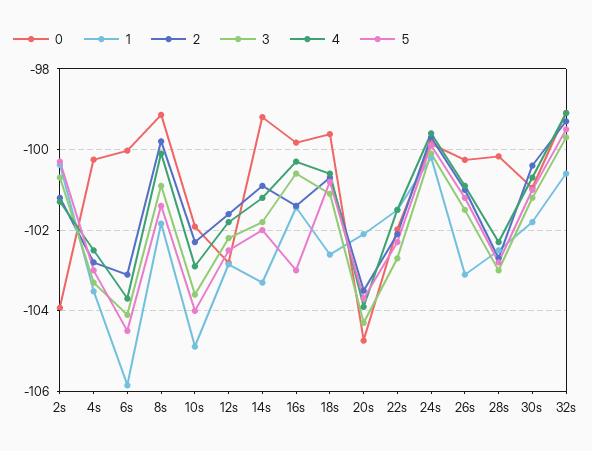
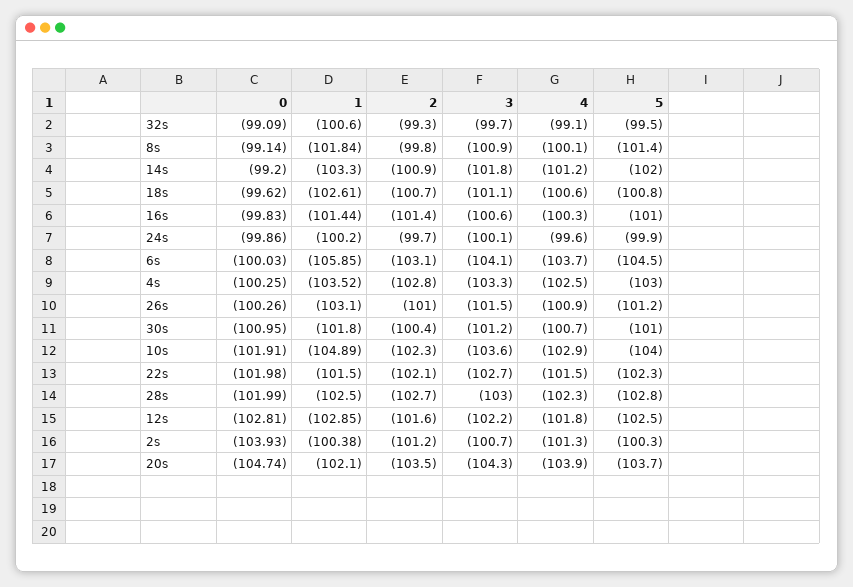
  {
    "0": {
      "2s": -103.93,
      "4s": -100.25,
      "6s": -100.03,
      "8s": -99.14,
      "10s": -101.91,
      "12s": -102.81,
      "14s": -99.2,
      "16s": -99.83,
      "18s": -99.62,
      "20s": -104.74,
      "22s": -101.98,
      "24s": -99.86,
      "26s": -100.26,
-     "28s": -100.2,
+     "28s": -101.99,
      "30s": -100.95,
      "32s": -99.09
    },
    "1": {
      "2s": -100.38,
      "4s": -103.52,
      "6s": -105.85,
      "8s": -101.84,
      "10s": -104.89,
      "12s": -102.85,
      "14s": -103.3,
      "16s": -101.44,
      "18s": -102.61,
      "20s": -102.1,
      "22s": -101.5,
      "24s": -100.2,
      "26s": -103.1,
      "28s": -102.5,
      "30s": -101.8,
      "32s": -100.6
    },
    "2": {
      "2s": -101.2,
      "4s": -102.8,
      "6s": -103.1,
      "8s": -99.8,
      "10s": -102.3,
      "12s": -101.6,
      "14s": -100.9,
      "16s": -101.4,
      "18s": -100.7,
      "20s": -103.5,
      "22s": -102.1,
      "24s": -99.7,
      "26s": -101,
      "28s": -102.7,
      "30s": -100.4,
      "32s": -99.3
    },
    "3": {
      "2s": -100.7,
      "4s": -103.3,
      "6s": -104.1,
      "8s": -100.9,
      "10s": -103.6,
      "12s": -102.2,
      "14s": -101.8,
      "16s": -100.6,
      "18s": -101.1,
      "20s": -104.3,
      "22s": -102.7,
      "24s": -100.1,
      "26s": -101.5,
      "28s": -103,
      "30s": -101.2,
      "32s": -99.7
    },
    "4": {
      "2s": -101.3,
      "4s": -102.5,
      "6s": -103.7,
      "8s": -100.1,
      "10s": -102.9,
      "12s": -101.8,
      "14s": -101.2,
      "16s": -100.3,
      "18s": -100.6,
      "20s": -103.9,
      "22s": -101.5,
      "24s": -99.6,
      "26s": -100.9,
      "28s": -102.3,
      "30s": -100.7,
      "32s": -99.1
    },
    "5": {
      "2s": -100.3,
      "4s": -103,
      "6s": -104.5,
      "8s": -101.4,
      "10s": -104,
      "12s": -102.5,
      "14s": -102,
-     "16s": -103,
+     "16s": -101,
      "18s": -100.8,
      "20s": -103.7,
      "22s": -102.3,
      "24s": -99.9,
      "26s": -101.2,
      "28s": -102.8,
      "30s": -101,
      "32s": -99.5
    }
  }

